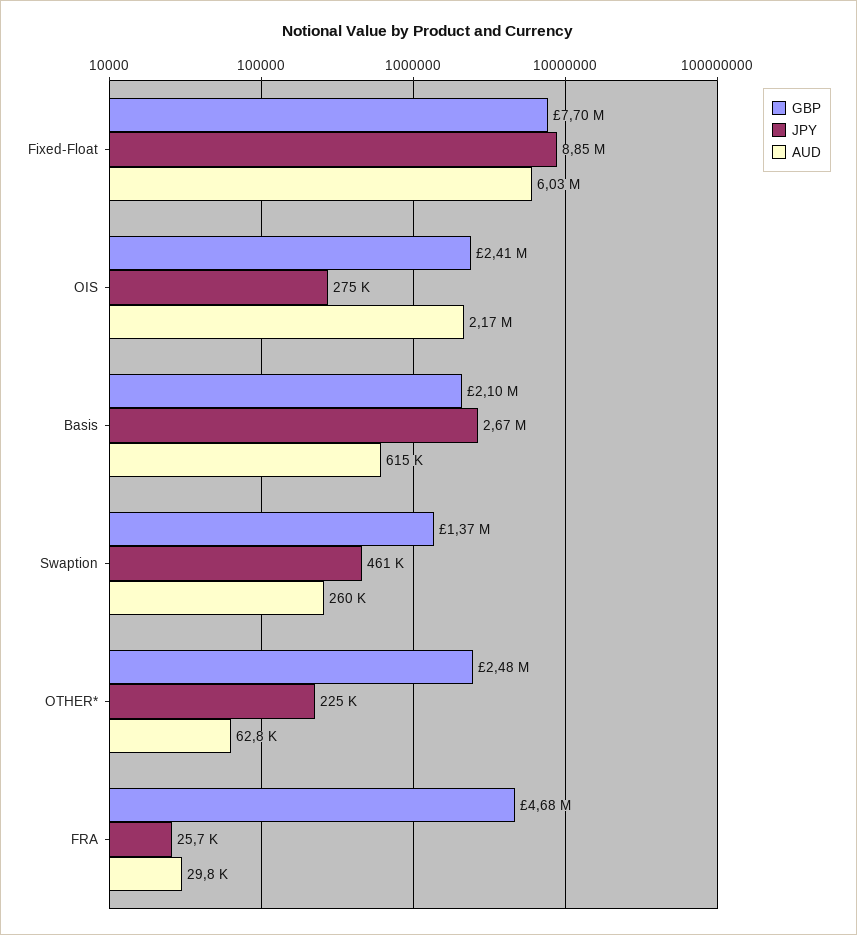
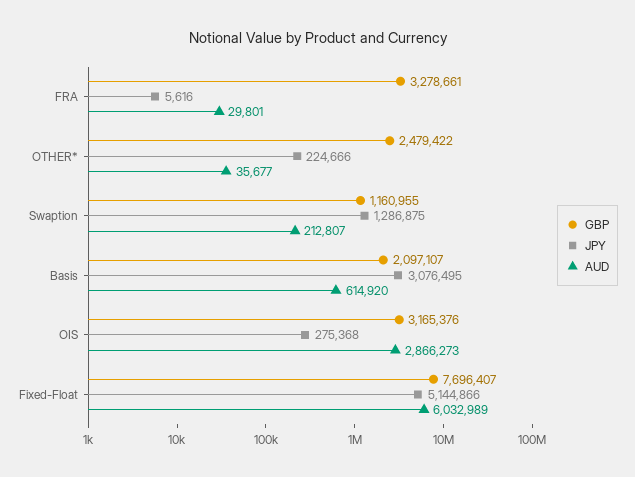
  {
    "GBP": {
      "Fixed-Float": 7696407,
-     "OIS": 2410000,
+     "OIS": 3165376,
      "Basis": 2097107,
-     "Swaption": 1370000,
+     "Swaption": 1160955,
      "OTHER*": 2479422,
-     "FRA": 4680000
+     "FRA": 3278661
    },
    "JPY": {
-     "Fixed-Float": 8850000,
+     "Fixed-Float": 5144866,
      "OIS": 275368,
-     "Basis": 2670000,
+     "Basis": 3076495,
-     "Swaption": 461000,
+     "Swaption": 1286875,
      "OTHER*": 224666,
-     "FRA": 25700
+     "FRA": 5616
    },
    "AUD": {
      "Fixed-Float": 6032989,
-     "OIS": 2170000,
+     "OIS": 2866273,
      "Basis": 614920,
-     "Swaption": 260000,
+     "Swaption": 212807,
-     "OTHER*": 62800,
+     "OTHER*": 35677,
      "FRA": 29801
    }
  }

